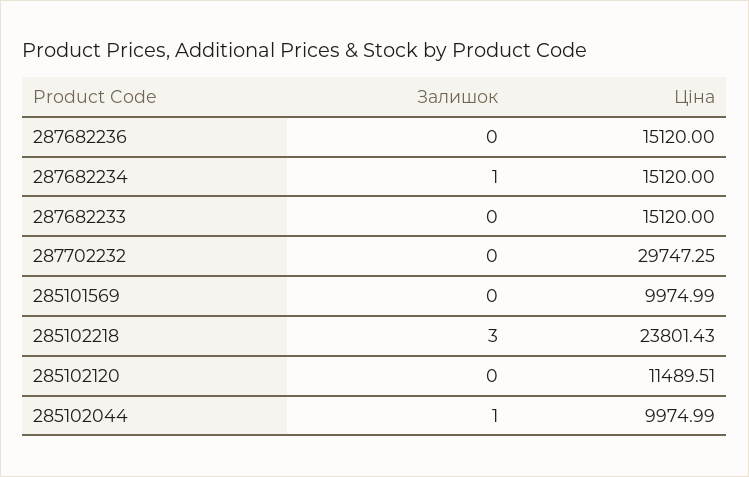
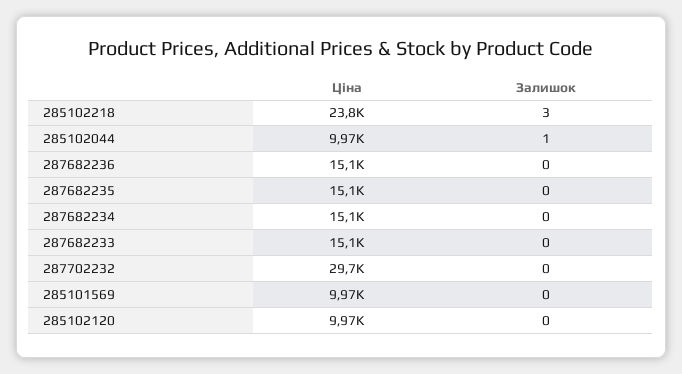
  {
    "Залишок": {
      "287682236": 0,
-     "287682234": 1,
+     "287682234": 0,
      "287682233": 0,
      "287702232": 0,
      "285101569": 0,
      "285102218": 3,
      "285102120": 0,
-     "285102044": 1
+     "285102044": 1,
+     "287682235": 0
    },
    "Ціна": {
      "287682236": 15120,
      "287682234": 15120,
      "287682233": 15120,
      "287702232": 29747.25,
      "285101569": 9974.99,
      "285102218": 23801.43,
-     "285102120": 11489.51,
+     "285102120": 9970,
-     "285102044": 9974.99
+     "285102044": 9974.99,
+     "287682235": 15100
    }
  }

